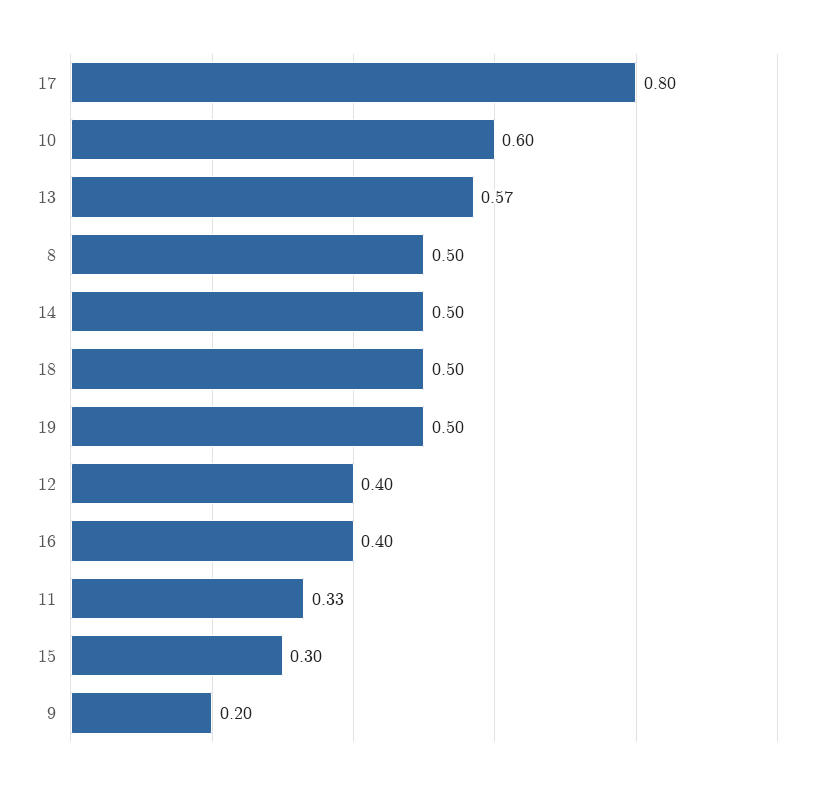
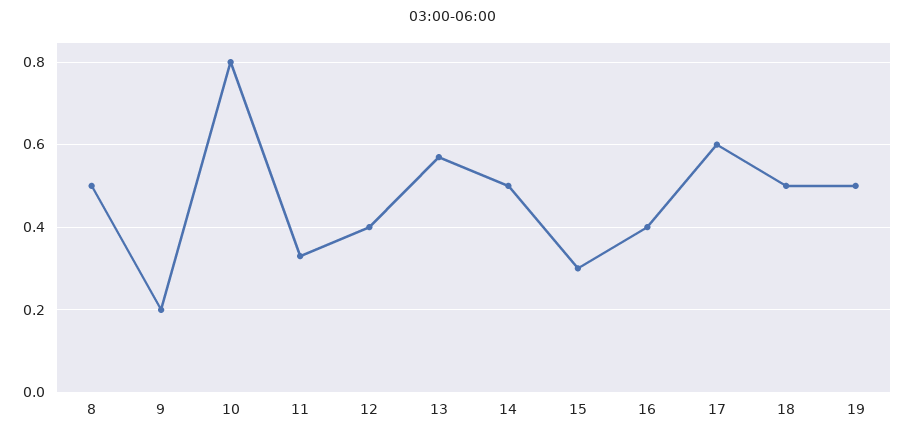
  {
-   "17": 0.8,
+   "17": 0.6,
-   "10": 0.6,
+   "10": 0.8,
    "13": 0.57,
    "8": 0.5,
    "14": 0.5,
    "18": 0.5,
    "19": 0.5,
    "12": 0.4,
    "16": 0.4,
    "11": 0.33,
    "15": 0.3,
    "9": 0.2
  }

